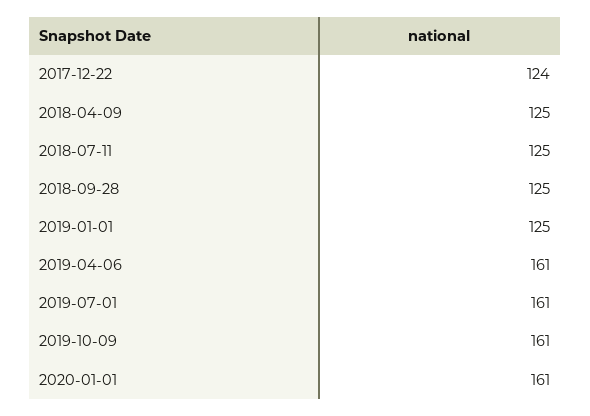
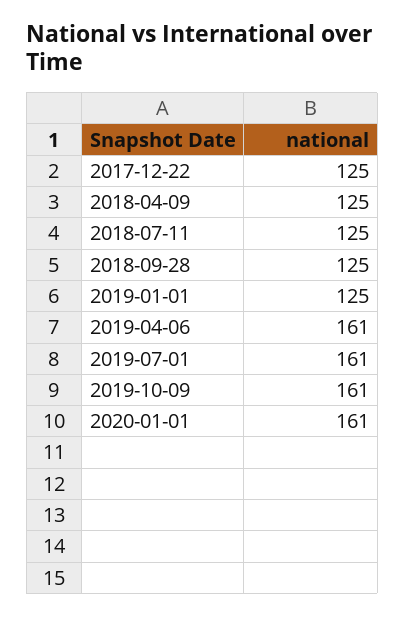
  {
-   "2017-12-22": 124,
+   "2017-12-22": 125,
    "2018-04-09": 125,
    "2018-07-11": 125,
    "2018-09-28": 125,
    "2019-01-01": 125,
    "2019-04-06": 161,
    "2019-07-01": 161,
    "2019-10-09": 161,
    "2020-01-01": 161
  }

